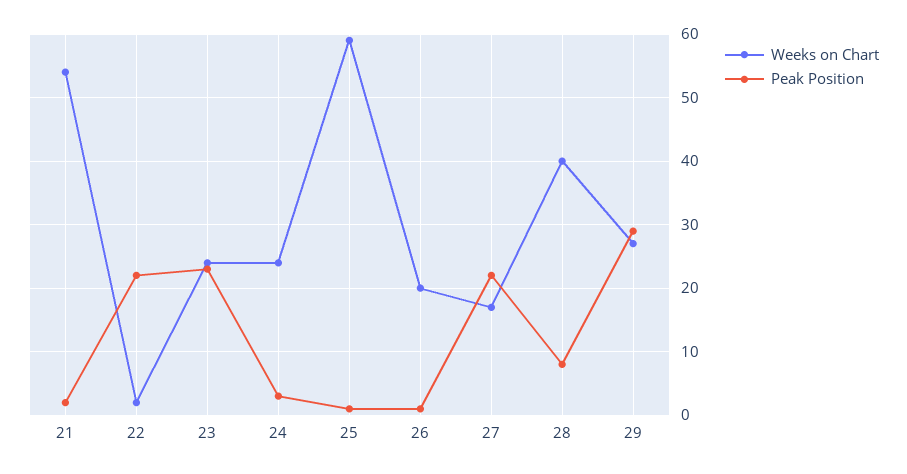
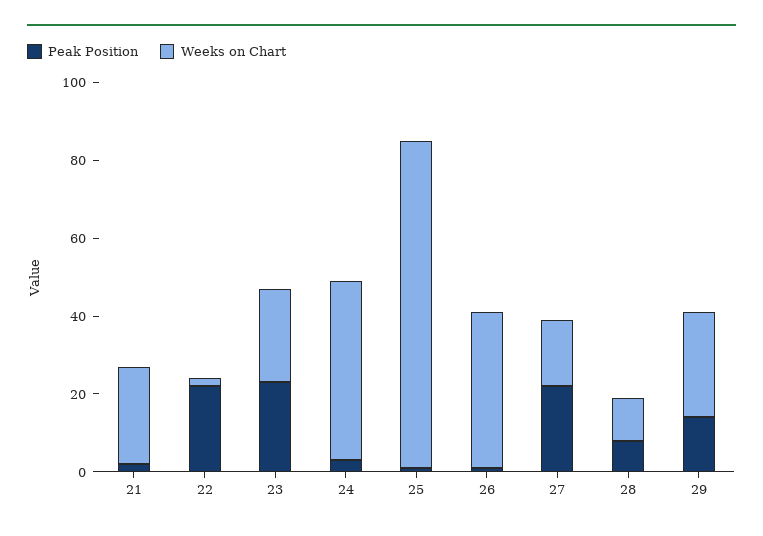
  {
    "Weeks on Chart": {
-     "21": 54,
+     "21": 25,
      "22": 2,
      "23": 24,
-     "24": 24,
+     "24": 45,
-     "25": 59,
+     "25": 85,
-     "26": 20,
+     "26": 40,
      "27": 17,
-     "28": 40,
+     "28": 10,
      "29": 27
    },
    "Peak Position": {
      "21": 2,
      "22": 22,
      "23": 23,
      "24": 3,
      "25": 1,
      "26": 1,
      "27": 22,
      "28": 8,
-     "29": 29
+     "29": 15
    }
  }

